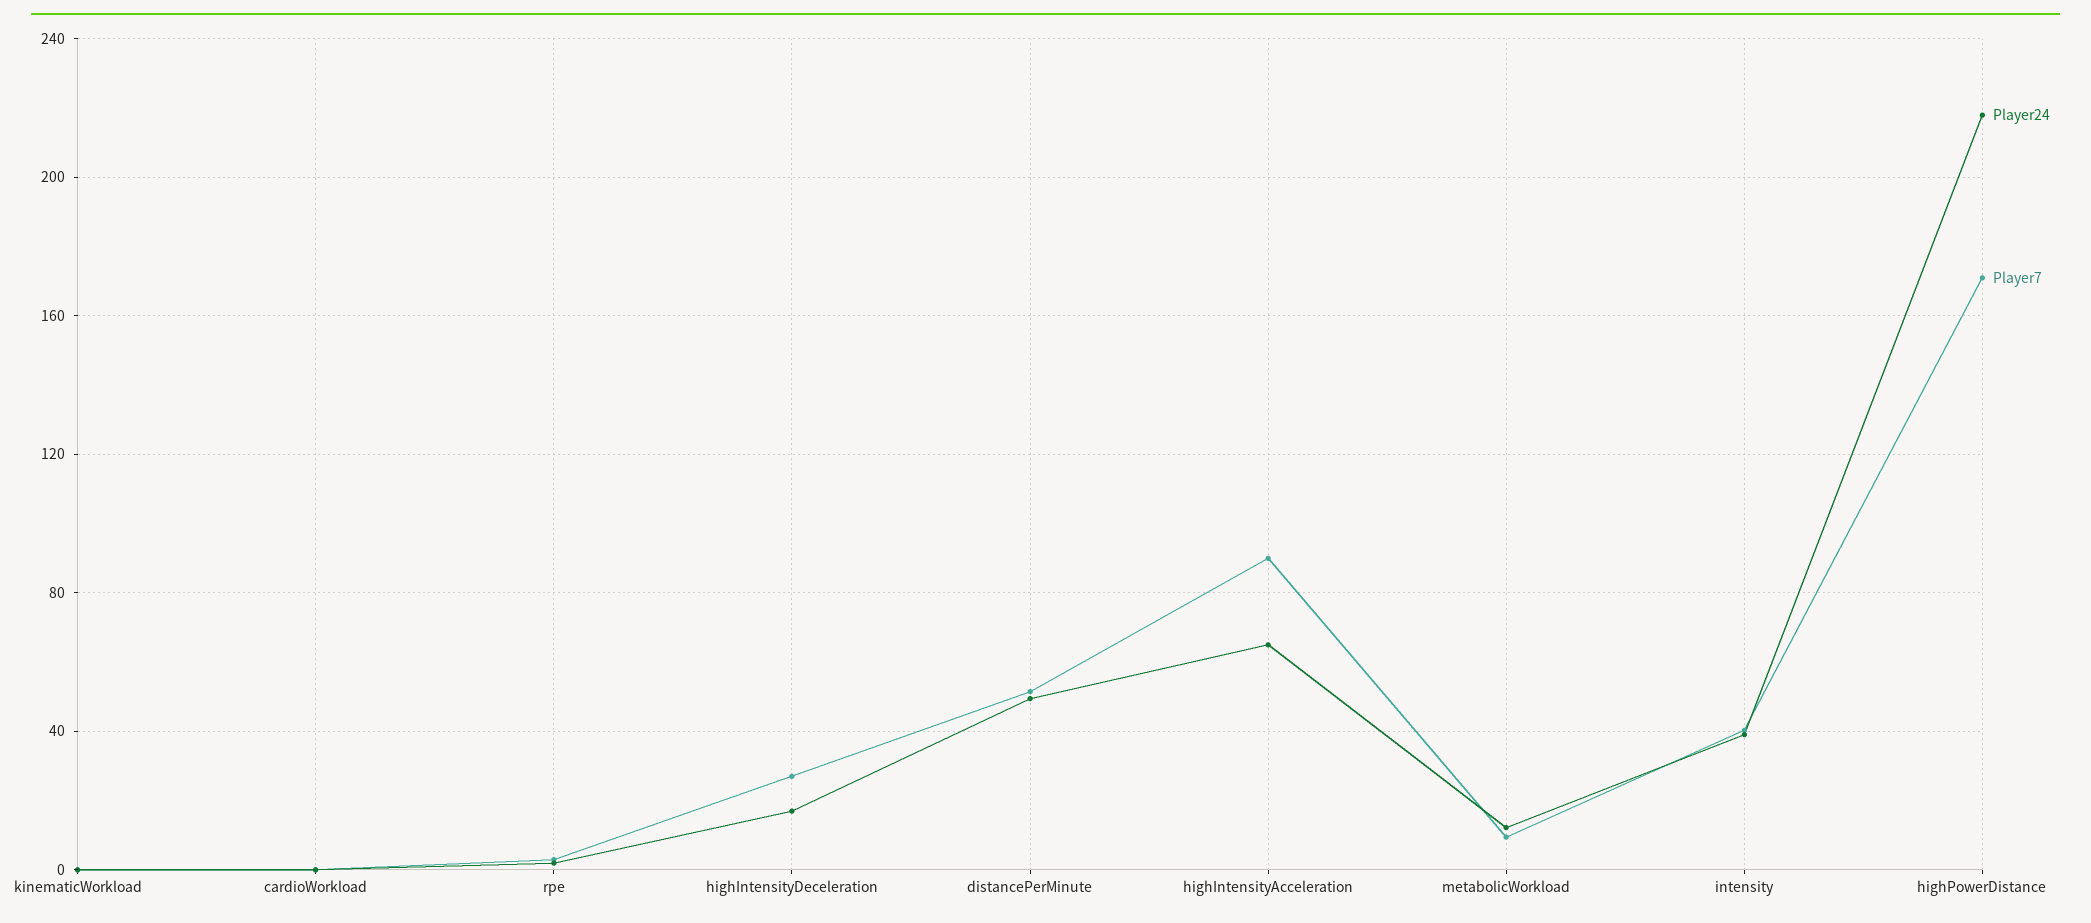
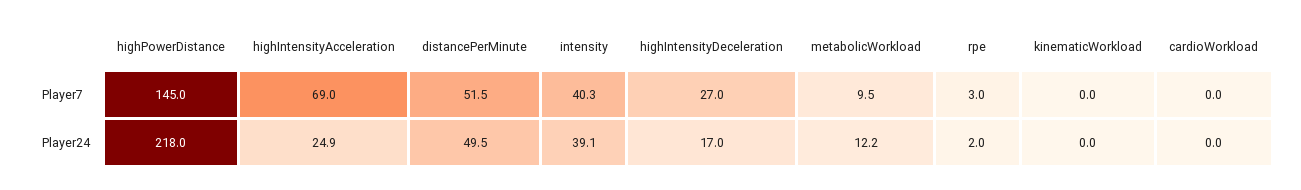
  {
    "Player24": {
      "kinematicWorkload": 0,
      "cardioWorkload": 0,
      "rpe": 2,
      "highIntensityDeceleration": 17,
      "distancePerMinute": 49.5,
-     "highIntensityAcceleration": 65,
+     "highIntensityAcceleration": 24.9,
      "metabolicWorkload": 12.2,
      "intensity": 39.1,
      "highPowerDistance": 218
    },
    "Player7": {
      "kinematicWorkload": 0,
      "cardioWorkload": 0,
      "rpe": 3,
      "highIntensityDeceleration": 27,
      "distancePerMinute": 51.5,
-     "highIntensityAcceleration": 90,
+     "highIntensityAcceleration": 69,
      "metabolicWorkload": 9.5,
      "intensity": 40.3,
-     "highPowerDistance": 170
+     "highPowerDistance": 145
    }
  }

